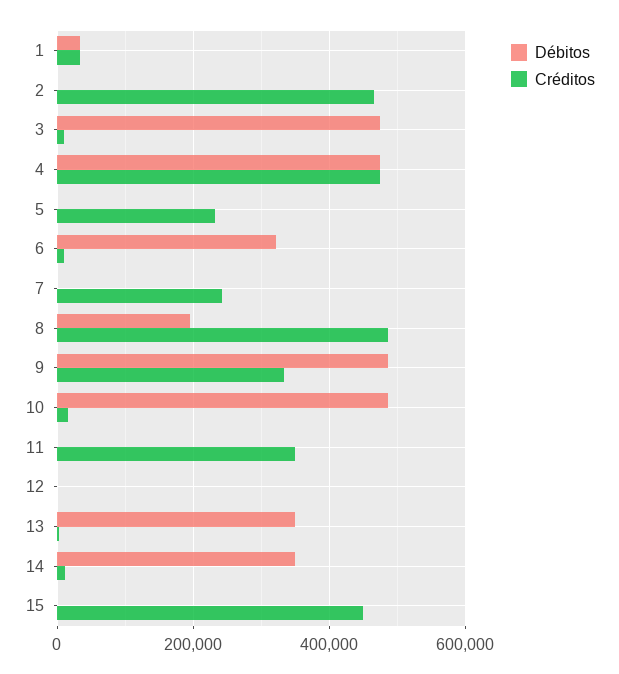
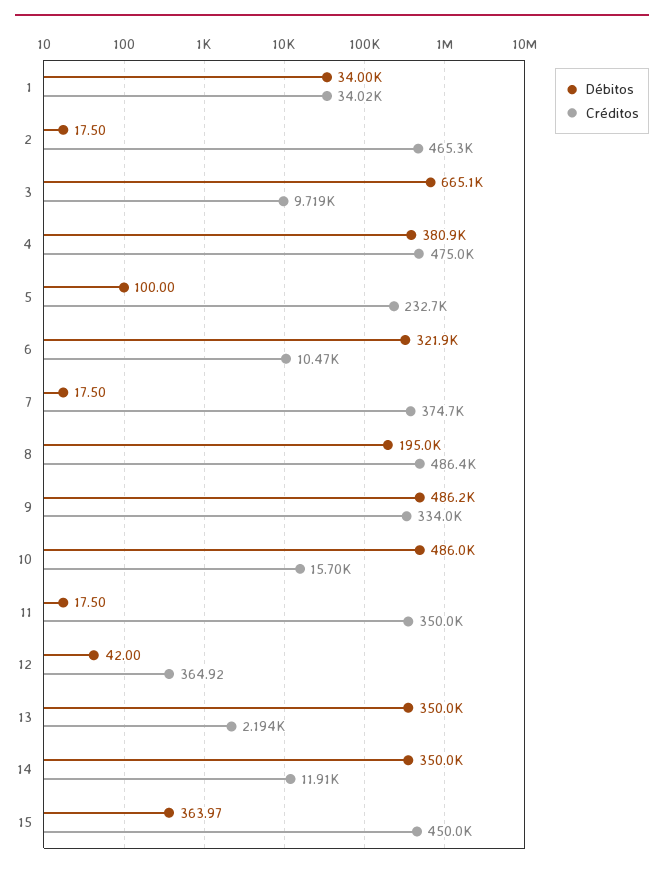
  {
    "Débitos": {
      "1": 34000,
      "2": 17.5,
-     "3": 480000,
+     "3": 665100,
-     "4": 480000,
+     "4": 380900,
      "5": 100,
      "6": 321900,
      "7": 17.5,
      "8": 195000,
      "9": 486200,
      "10": 486000,
      "11": 17.5,
      "12": 42,
      "13": 350000,
      "14": 350000,
      "15": 363.97
    },
    "Créditos": {
      "1": 34020,
      "2": 465300,
      "3": 9719,
      "4": 475000,
      "5": 232700,
      "6": 10470,
-     "7": 240000,
+     "7": 374700,
      "8": 486400,
      "9": 334000,
      "10": 15700,
      "11": 350000,
      "12": 364.92,
      "13": 2194,
      "14": 11910,
      "15": 450000
    }
  }

